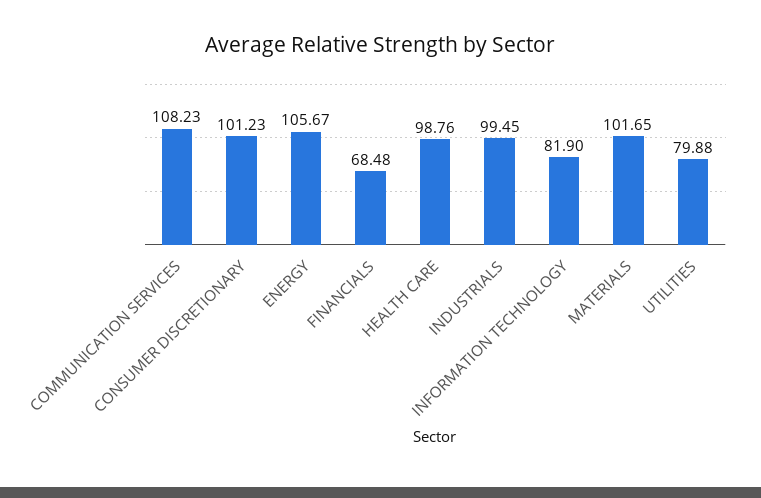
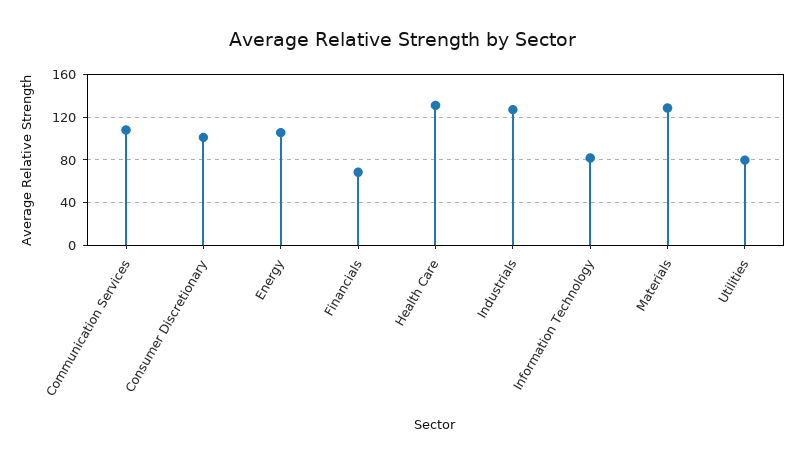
  {
    "COMMUNICATION SERVICES": 108.23,
    "CONSUMER DISCRETIONARY": 101.23,
    "ENERGY": 105.67,
    "FINANCIALS": 68.48,
-   "HEALTH CARE": 98.76,
+   "HEALTH CARE": 130,
-   "INDUSTRIALS": 99.45,
+   "INDUSTRIALS": 130,
    "INFORMATION TECHNOLOGY": 81.9,
-   "MATERIALS": 101.65,
+   "MATERIALS": 130,
    "UTILITIES": 79.88
  }

